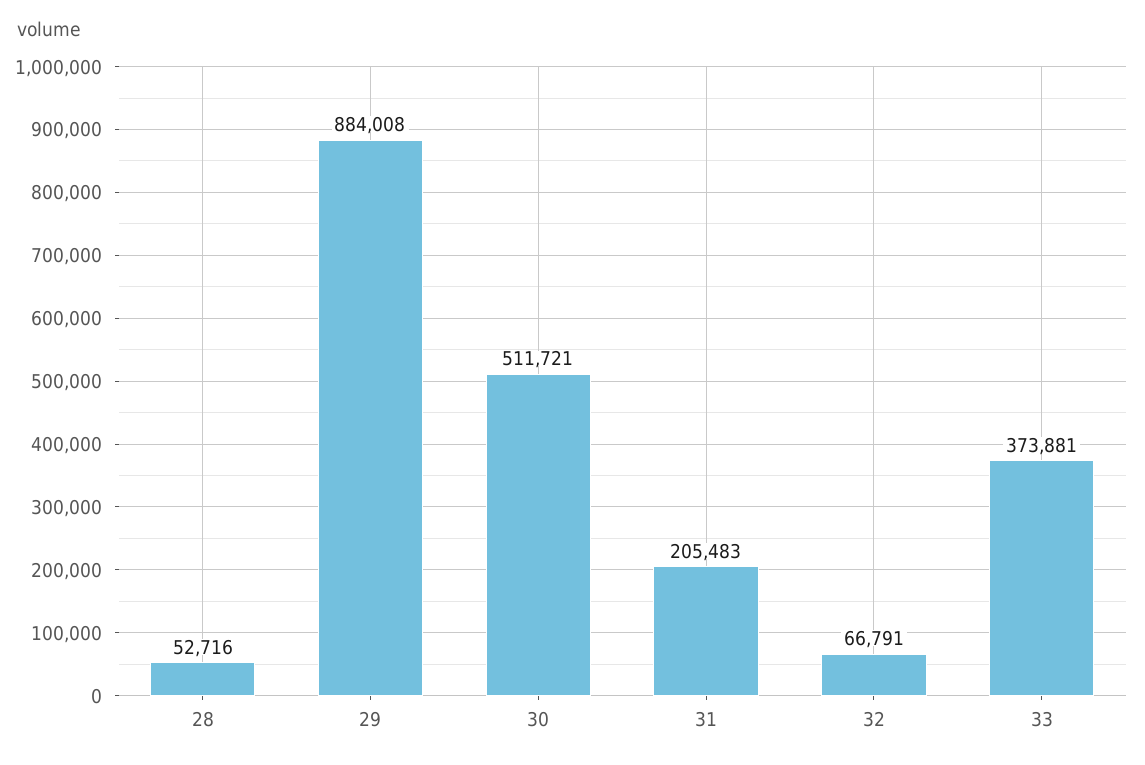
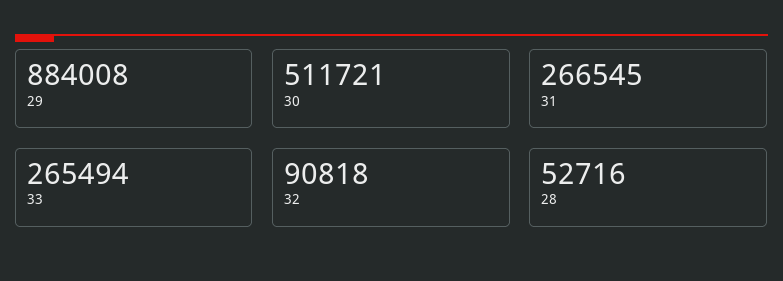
  {
    "28": 52716,
    "29": 884008,
    "30": 511721,
-   "31": 205483,
+   "31": 266545,
-   "32": 66791,
+   "32": 90818,
-   "33": 373881
+   "33": 265494
  }

